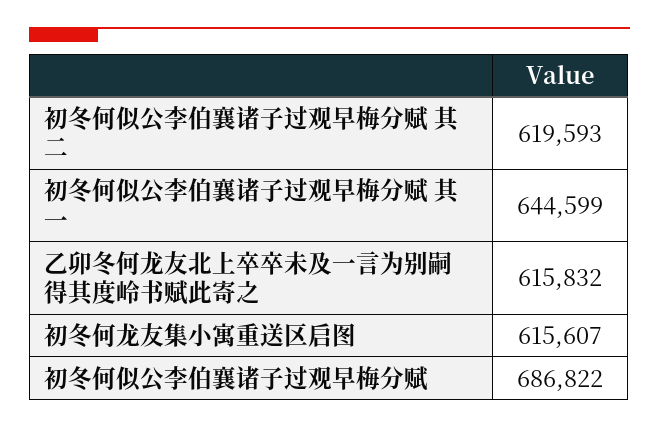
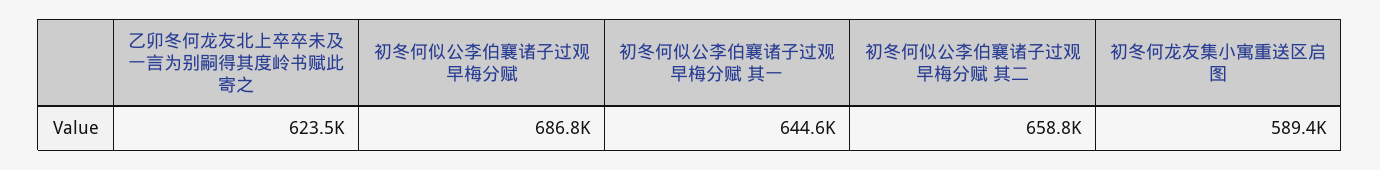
  {
-   "初冬何似公李伯襄诸子过观早梅分赋 其二": 619593,
+   "初冬何似公李伯襄诸子过观早梅分赋 其二": 658800,
    "初冬何似公李伯襄诸子过观早梅分赋 其一": 644599,
-   "乙卯冬何龙友北上卒卒未及一言为别嗣得其度岭书赋此寄之": 615832,
+   "乙卯冬何龙友北上卒卒未及一言为别嗣得其度岭书赋此寄之": 623500,
-   "初冬何龙友集小寓重送区启图": 615607,
+   "初冬何龙友集小寓重送区启图": 589400,
    "初冬何似公李伯襄诸子过观早梅分赋": 686822
  }

